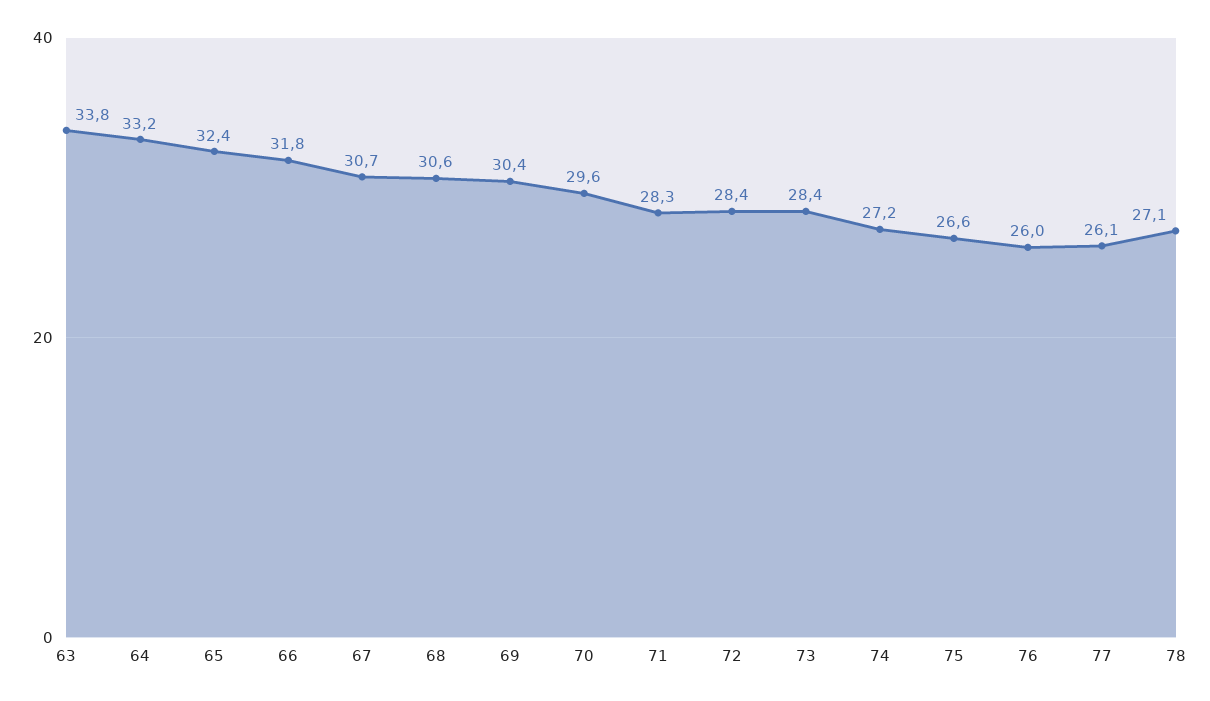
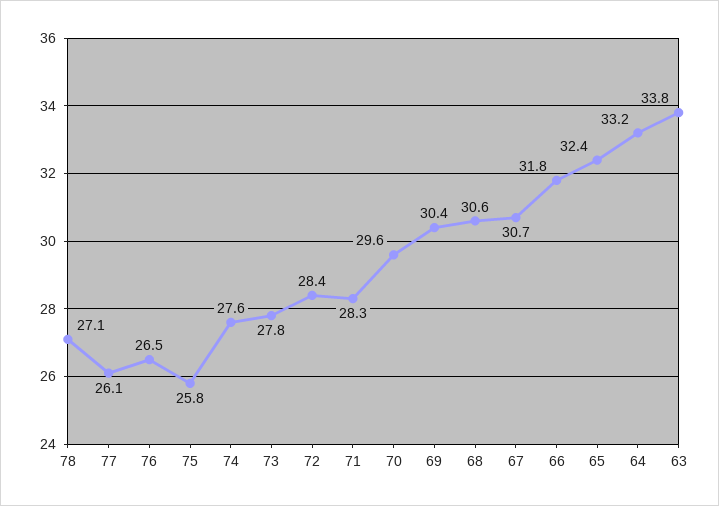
  {
    "63": 33.8,
    "64": 33.2,
    "65": 32.4,
    "66": 31.8,
    "67": 30.7,
    "68": 30.6,
    "69": 30.4,
    "70": 29.6,
    "71": 28.3,
    "72": 28.4,
-   "73": 28.4,
+   "73": 27.8,
-   "74": 27.2,
+   "74": 27.6,
-   "75": 26.6,
+   "75": 25.8,
-   "76": 26,
+   "76": 26.5,
    "77": 26.1,
    "78": 27.1
  }

